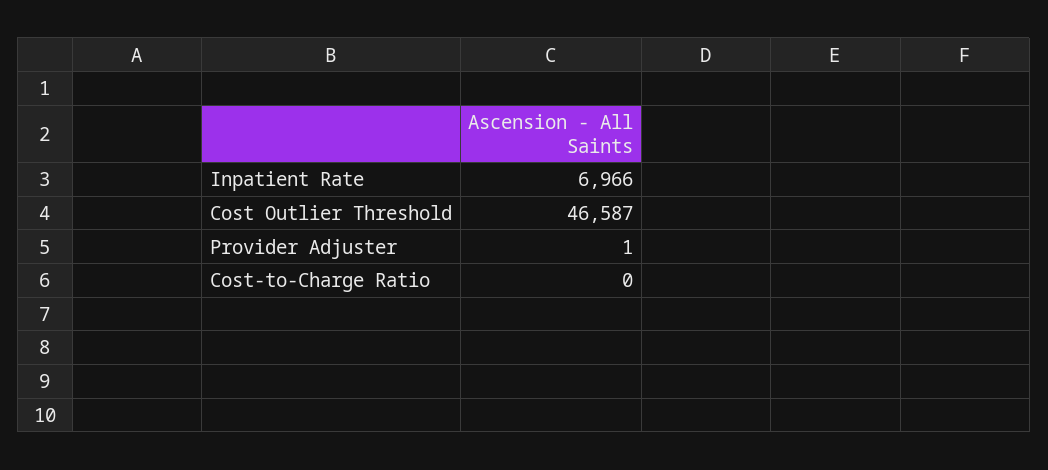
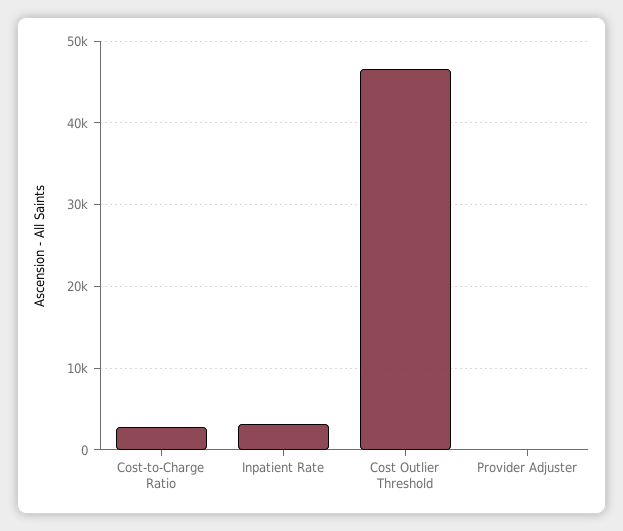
  {
-   "Inpatient Rate": 6966,
+   "Inpatient Rate": 3000,
    "Cost Outlier Threshold": 46587,
    "Provider Adjuster": 1,
-   "Cost-to-Charge Ratio": 0
+   "Cost-to-Charge Ratio": 3000
  }

